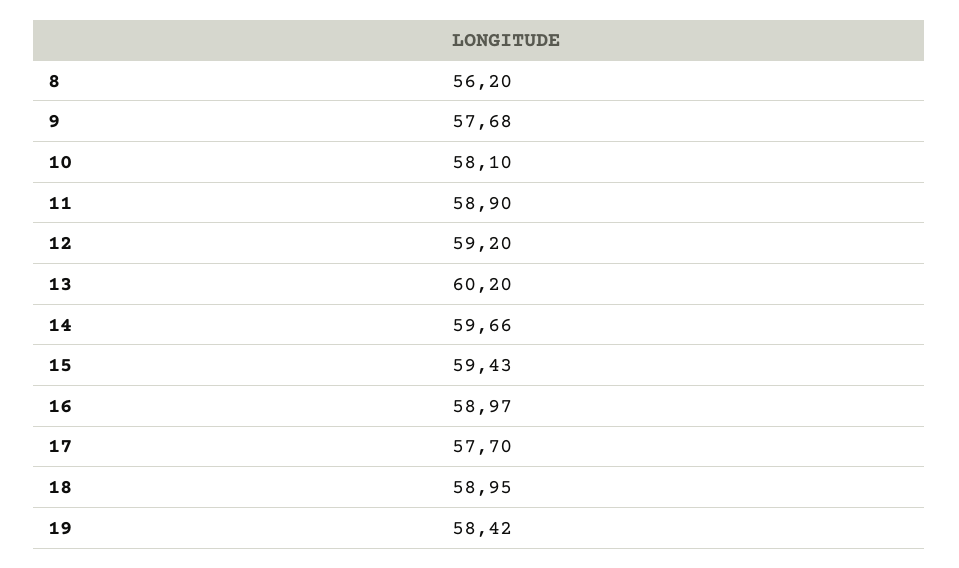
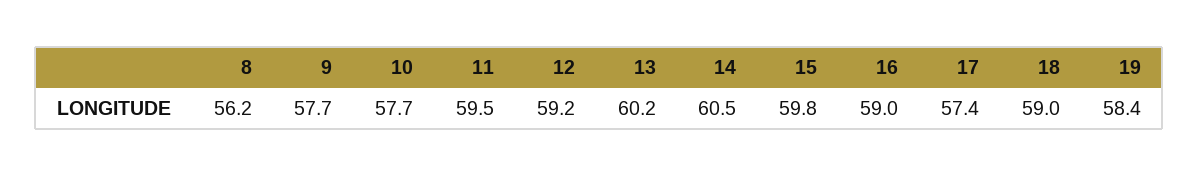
  {
    "8": 56.2,
    "9": 57.68,
-   "10": 58.1,
+   "10": 57.7,
-   "11": 58.9,
+   "11": 59.5,
    "12": 59.2,
    "13": 60.2,
-   "14": 59.66,
+   "14": 60.5,
-   "15": 59.43,
+   "15": 59.8,
    "16": 58.97,
-   "17": 57.7,
+   "17": 57.4,
    "18": 58.95,
    "19": 58.42
  }

